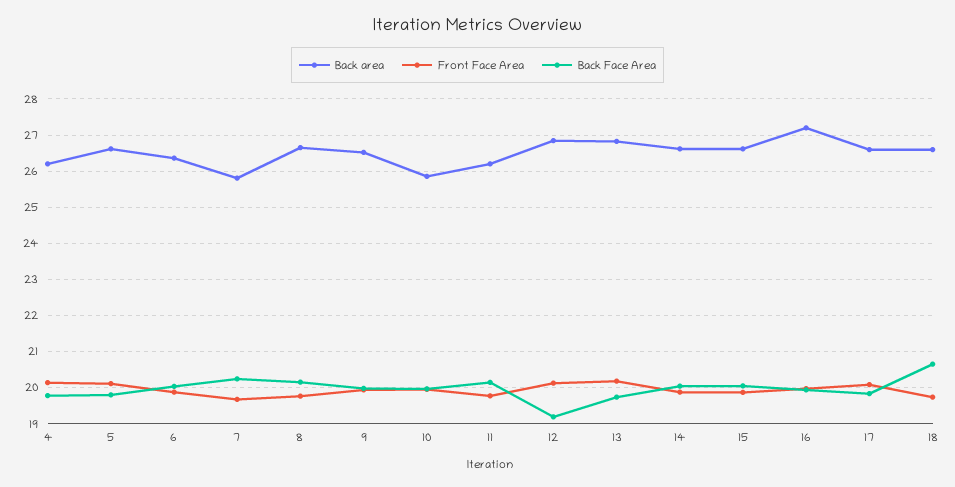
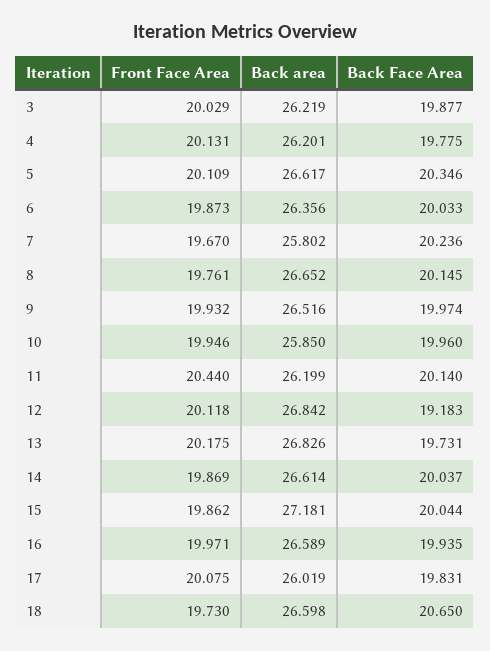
  {
    "Back area": {
      "4": 26.201,
      "5": 26.617,
      "6": 26.356,
      "7": 25.802,
      "8": 26.652,
      "9": 26.516,
      "10": 25.85,
      "11": 26.199,
      "12": 26.842,
      "13": 26.826,
      "14": 26.614,
-     "15": 26.6,
+     "15": 27.181,
-     "16": 27.2,
+     "16": 26.589,
-     "17": 26.6,
+     "17": 26.019,
-     "18": 26.598
+     "18": 26.598,
+     "3": 26.219
    },
    "Front Face Area": {
      "4": 20.131,
      "5": 20.109,
      "6": 19.873,
      "7": 19.67,
      "8": 19.761,
      "9": 19.932,
      "10": 19.946,
-     "11": 19.8,
+     "11": 20.44,
      "12": 20.118,
      "13": 20.175,
      "14": 19.869,
      "15": 19.862,
      "16": 19.971,
      "17": 20.075,
-     "18": 19.73
+     "18": 19.73,
+     "3": 20.029
    },
    "Back Face Area": {
      "4": 19.775,
-     "5": 19.8,
+     "5": 20.346,
      "6": 20.033,
      "7": 20.236,
      "8": 20.145,
      "9": 19.974,
      "10": 19.96,
      "11": 20.14,
      "12": 19.183,
      "13": 19.731,
      "14": 20.037,
      "15": 20.044,
      "16": 19.935,
      "17": 19.831,
-     "18": 20.65
+     "18": 20.65,
+     "3": 19.877
    }
  }

